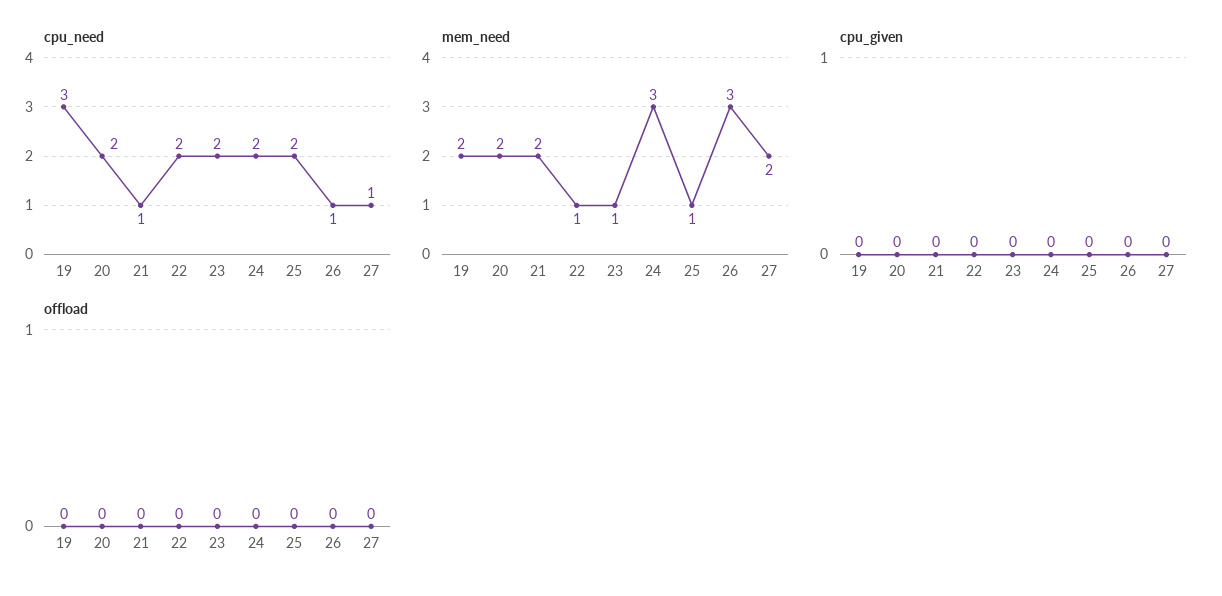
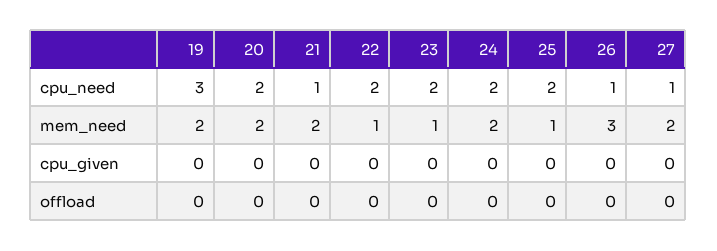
  {
    "cpu_need": {
      "19": 3,
      "20": 2,
      "21": 1,
      "22": 2,
      "23": 2,
      "24": 2,
      "25": 2,
      "26": 1,
      "27": 1
    },
    "mem_need": {
      "19": 2,
      "20": 2,
      "21": 2,
      "22": 1,
      "23": 1,
-     "24": 3,
+     "24": 2,
      "25": 1,
      "26": 3,
      "27": 2
    },
    "cpu_given": {
      "19": 0,
      "20": 0,
      "21": 0,
      "22": 0,
      "23": 0,
      "24": 0,
      "25": 0,
      "26": 0,
      "27": 0
    },
    "offload": {
      "19": 0,
      "20": 0,
      "21": 0,
      "22": 0,
      "23": 0,
      "24": 0,
      "25": 0,
      "26": 0,
      "27": 0
    }
  }

